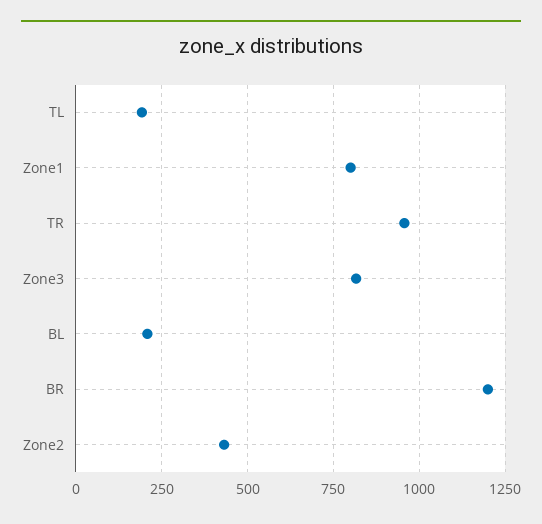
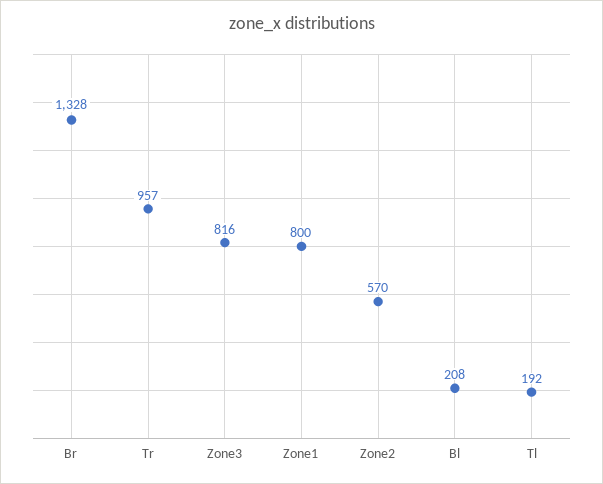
  {
    "TL": 192,
    "Zone1": 800,
    "TR": 957,
    "Zone3": 816,
    "BL": 208,
-   "BR": 1200,
+   "BR": 1328,
-   "Zone2": 425
+   "Zone2": 570
  }

